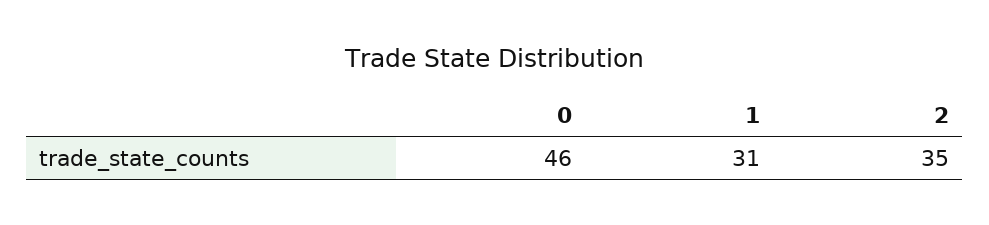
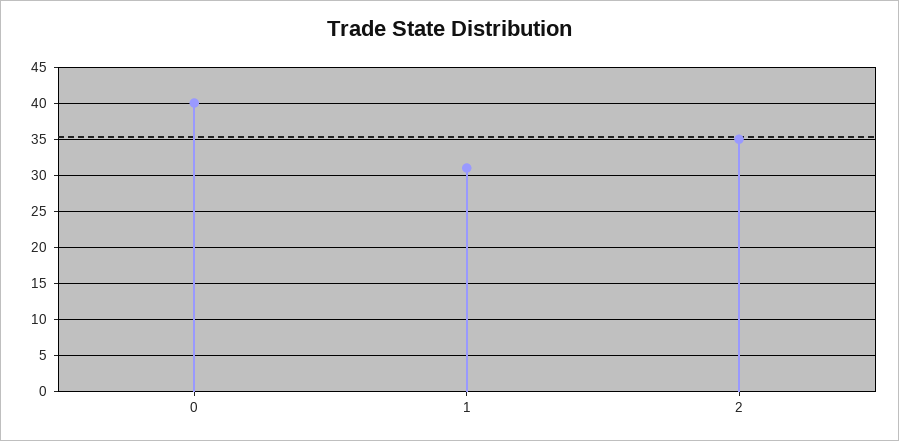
  {
-   "0": 46,
+   "0": 40,
    "1": 31,
    "2": 35
  }

